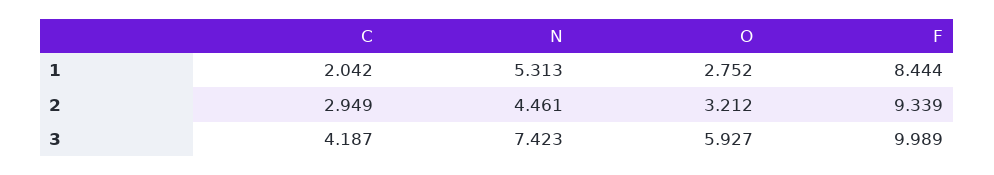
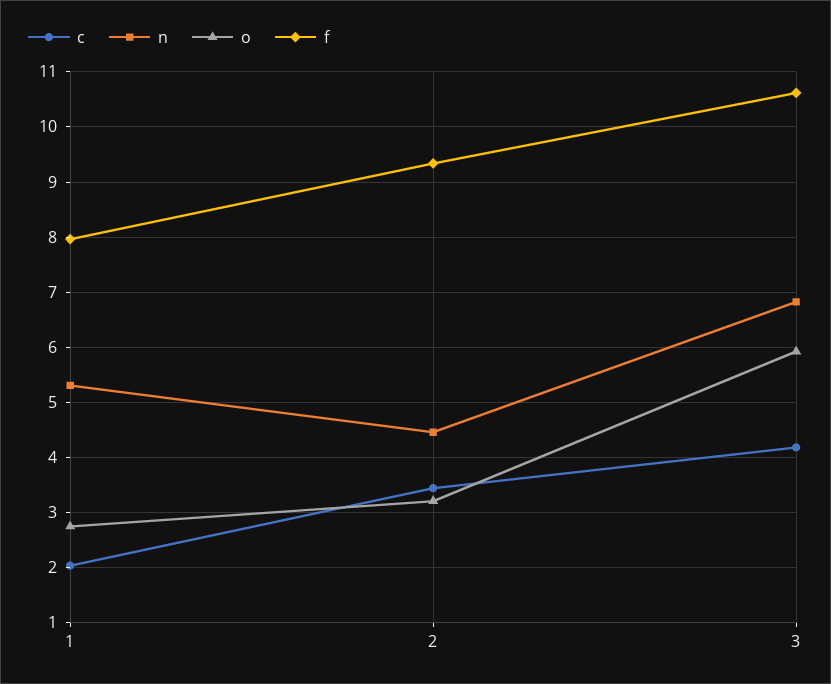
  {
    "C": {
      "1": 2.042,
-     "2": 2.949,
+     "2": 3.4,
      "3": 4.187
    },
    "N": {
      "1": 5.313,
      "2": 4.461,
-     "3": 7.423
+     "3": 6.8
    },
    "O": {
      "1": 2.752,
      "2": 3.212,
      "3": 5.927
    },
    "F": {
-     "1": 8.444,
+     "1": 8,
      "2": 9.339,
-     "3": 9.989
+     "3": 10.6
    }
  }

